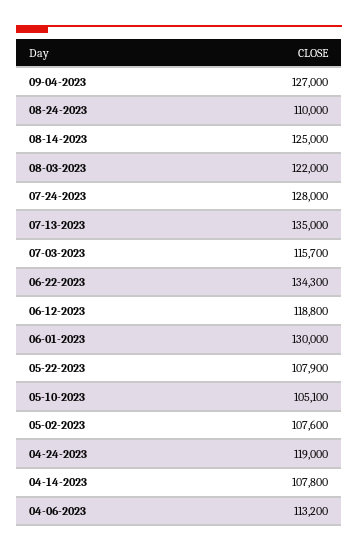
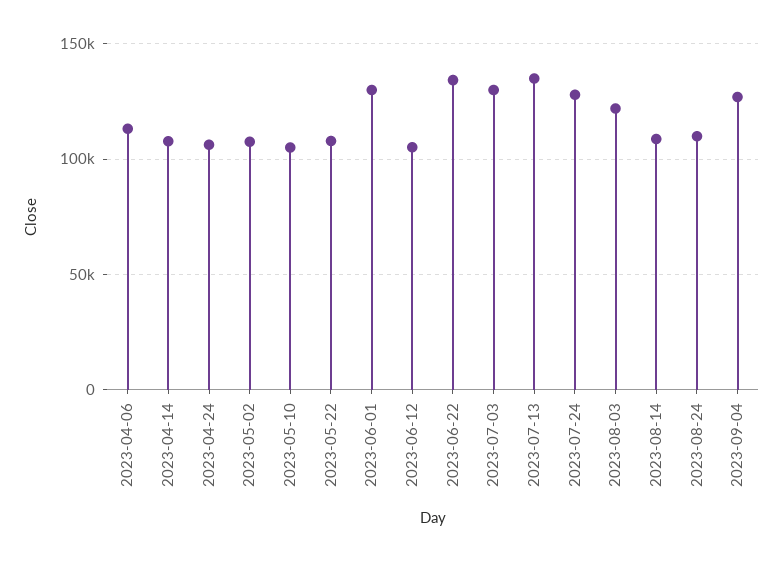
  {
    "09-04-2023": 127000,
    "08-24-2023": 110000,
-   "08-14-2023": 125000,
+   "08-14-2023": 110000,
    "08-03-2023": 122000,
    "07-24-2023": 128000,
    "07-13-2023": 135000,
-   "07-03-2023": 115700,
+   "07-03-2023": 130000,
    "06-22-2023": 134300,
-   "06-12-2023": 118800,
+   "06-12-2023": 105000,
    "06-01-2023": 130000,
    "05-22-2023": 107900,
    "05-10-2023": 105100,
    "05-02-2023": 107600,
-   "04-24-2023": 119000,
+   "04-24-2023": 105000,
    "04-14-2023": 107800,
    "04-06-2023": 113200
  }

